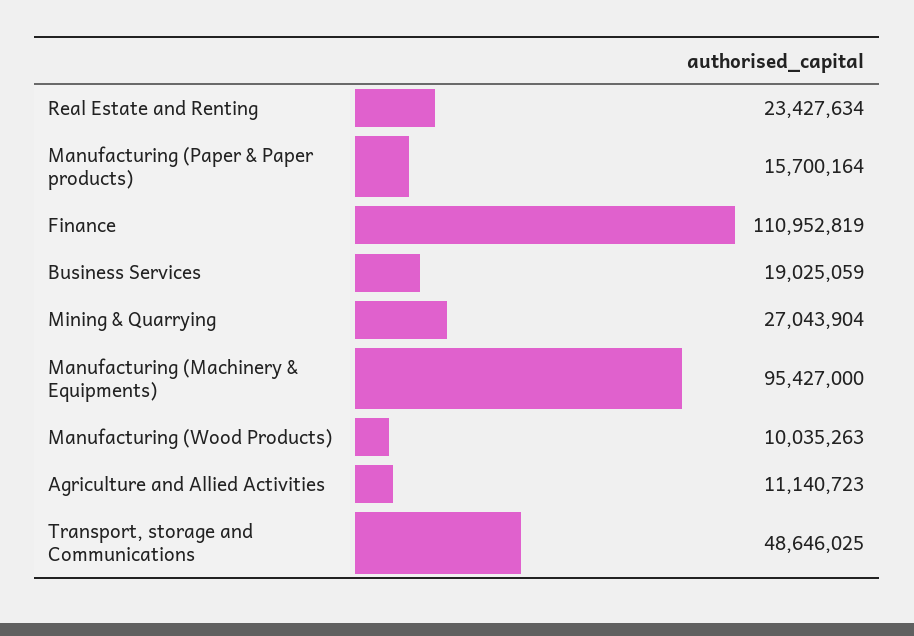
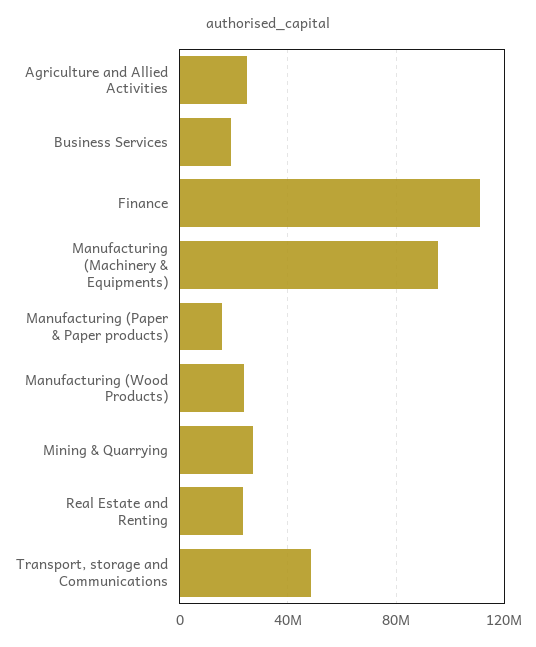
  {
    "Real Estate and Renting": 23427634,
    "Manufacturing (Paper & Paper products)": 15700164,
    "Finance": 110952819,
    "Business Services": 19025059,
    "Mining & Quarrying": 27043904,
    "Manufacturing (Machinery & Equipments)": 95427000,
-   "Manufacturing (Wood Products)": 10035263,
+   "Manufacturing (Wood Products)": 25000000,
-   "Agriculture and Allied Activities": 11140723,
+   "Agriculture and Allied Activities": 25000000,
    "Transport, storage and Communications": 48646025
  }

